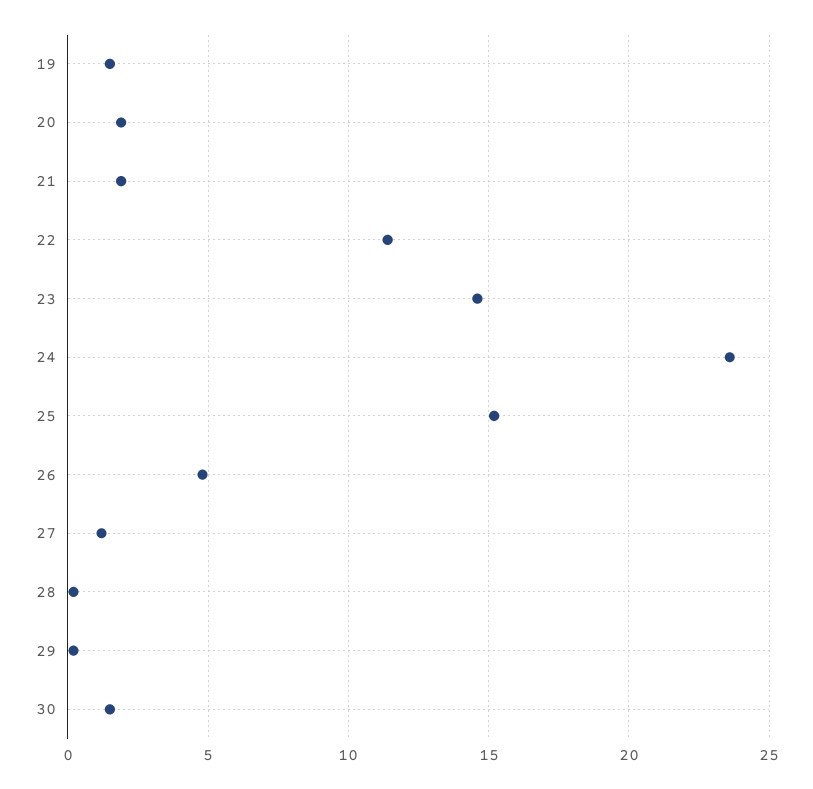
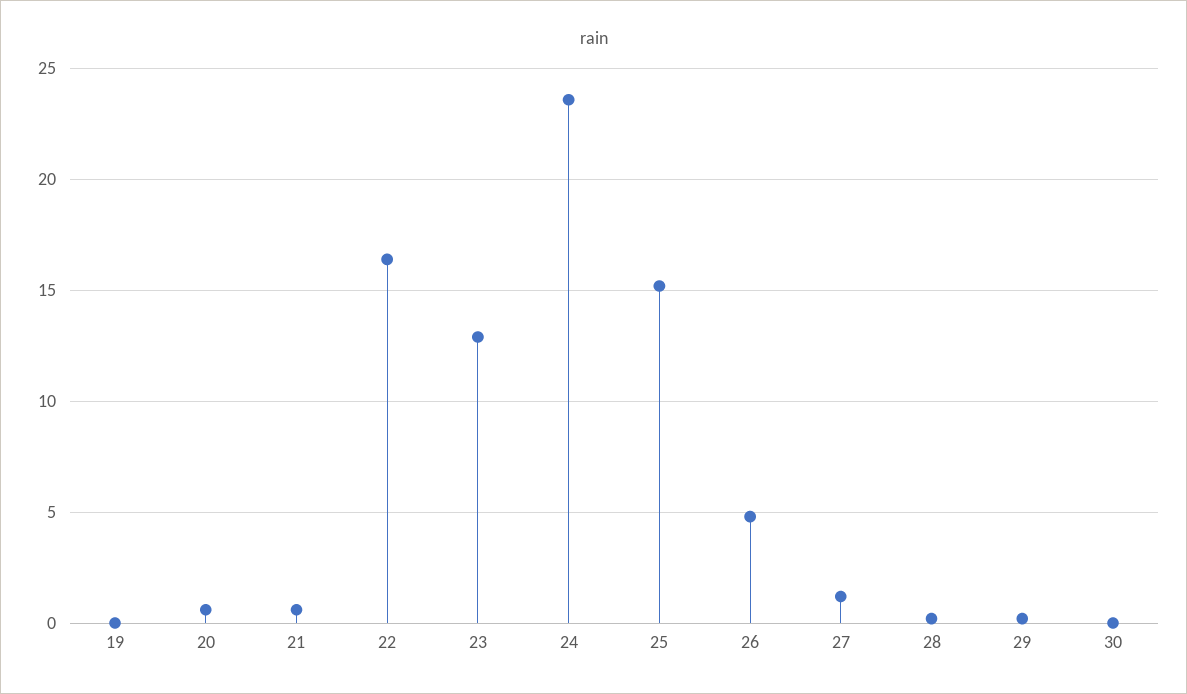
  {
-   "19": 1.5,
+   "19": 0,
-   "20": 2,
+   "20": 0.5,
-   "21": 2,
+   "21": 0.5,
-   "22": 11.5,
+   "22": 16.5,
-   "23": 14.5,
+   "23": 13,
    "24": 23.5,
    "25": 15,
    "26": 5,
    "27": 1,
    "28": 0,
    "29": 0,
-   "30": 1.5
+   "30": 0
  }

